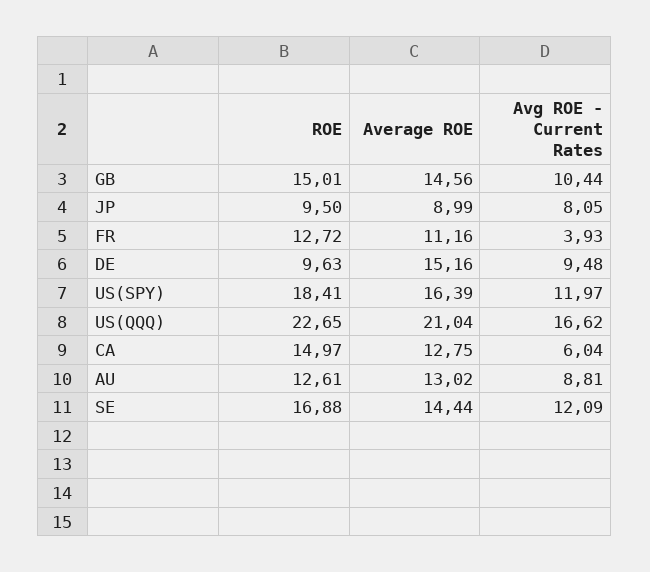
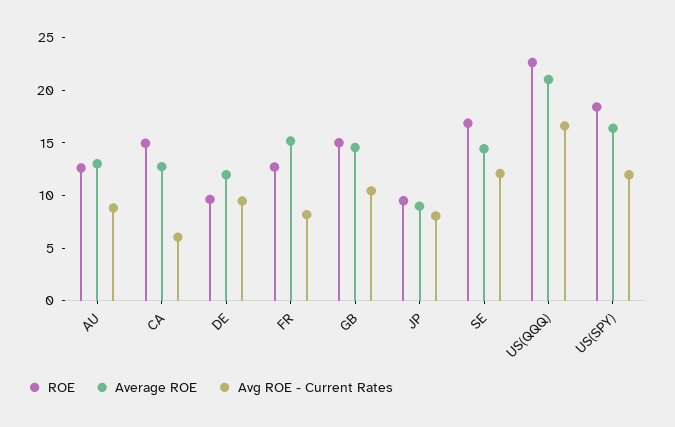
  {
    "ROE": {
      "GB": 15.01,
      "JP": 9.5,
      "FR": 12.72,
      "DE": 9.63,
      "US(SPY)": 18.41,
      "US(QQQ)": 22.65,
      "CA": 14.97,
      "AU": 12.61,
      "SE": 16.88
    },
    "Average ROE": {
      "GB": 14.56,
      "JP": 8.99,
-     "FR": 11.16,
+     "FR": 15,
-     "DE": 15.16,
+     "DE": 12,
      "US(SPY)": 16.39,
      "US(QQQ)": 21.04,
      "CA": 12.75,
      "AU": 13.02,
      "SE": 14.44
    },
    "Avg ROE - Current Rates": {
      "GB": 10.44,
      "JP": 8.05,
-     "FR": 3.93,
+     "FR": 8,
      "DE": 9.48,
      "US(SPY)": 11.97,
      "US(QQQ)": 16.62,
      "CA": 6.04,
      "AU": 8.81,
      "SE": 12.09
    }
  }

